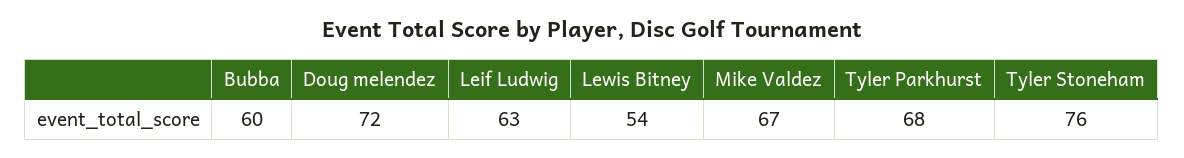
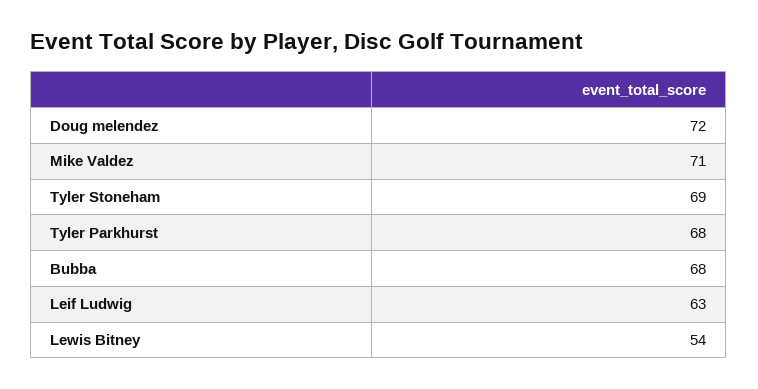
  {
-   "Bubba": 60,
+   "Bubba": 68,
    "Doug melendez": 72,
    "Leif Ludwig": 63,
    "Lewis Bitney": 54,
-   "Mike Valdez": 67,
+   "Mike Valdez": 71,
    "Tyler Parkhurst": 68,
-   "Tyler Stoneham": 76
+   "Tyler Stoneham": 69
  }

